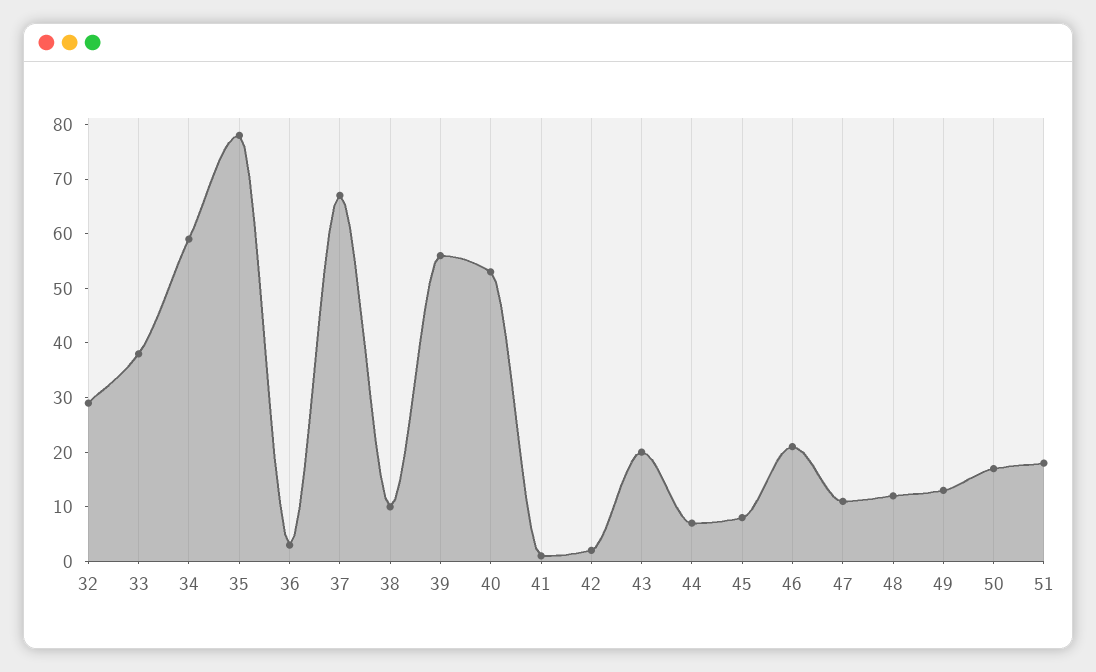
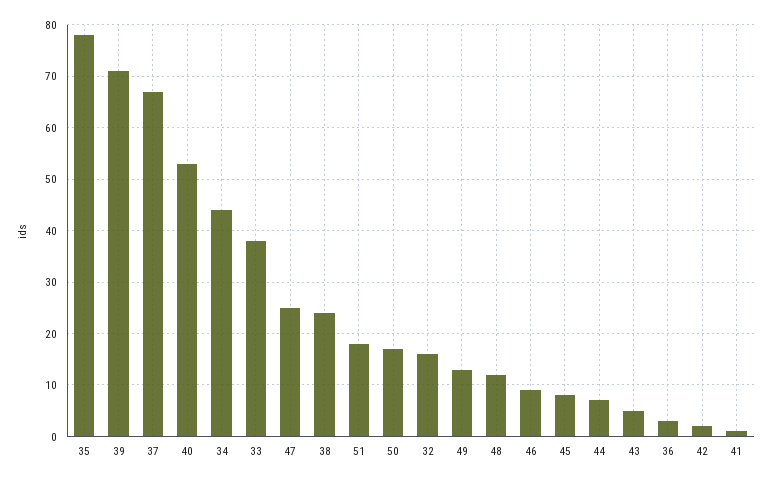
  {
-   "32": 30,
+   "32": 15,
    "33": 40,
-   "34": 60,
+   "34": 45,
    "35": 80,
    "36": 5,
    "37": 65,
-   "38": 10,
+   "38": 25,
-   "39": 55,
+   "39": 70,
    "40": 55,
    "41": 0,
    "42": 0,
-   "43": 20,
+   "43": 5,
    "44": 5,
    "45": 10,
-   "46": 20,
+   "46": 10,
-   "47": 10,
+   "47": 25,
    "48": 10,
    "49": 15,
    "50": 15,
    "51": 20
  }

